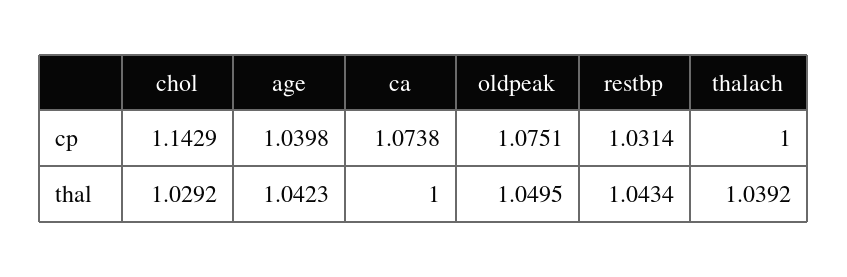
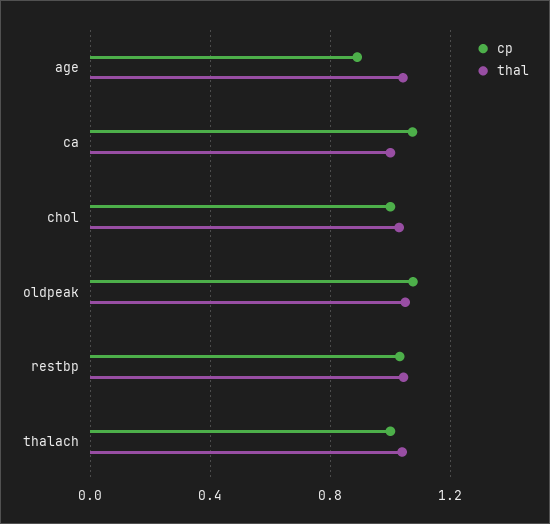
  {
    "cp": {
-     "chol": 1.1429,
+     "chol": 1,
-     "age": 1.0398,
+     "age": 0.9,
      "ca": 1.0738,
      "oldpeak": 1.0751,
      "restbp": 1.0314,
      "thalach": 1
    },
    "thal": {
      "chol": 1.0292,
      "age": 1.0423,
      "ca": 1,
      "oldpeak": 1.0495,
      "restbp": 1.0434,
      "thalach": 1.0392
    }
  }

